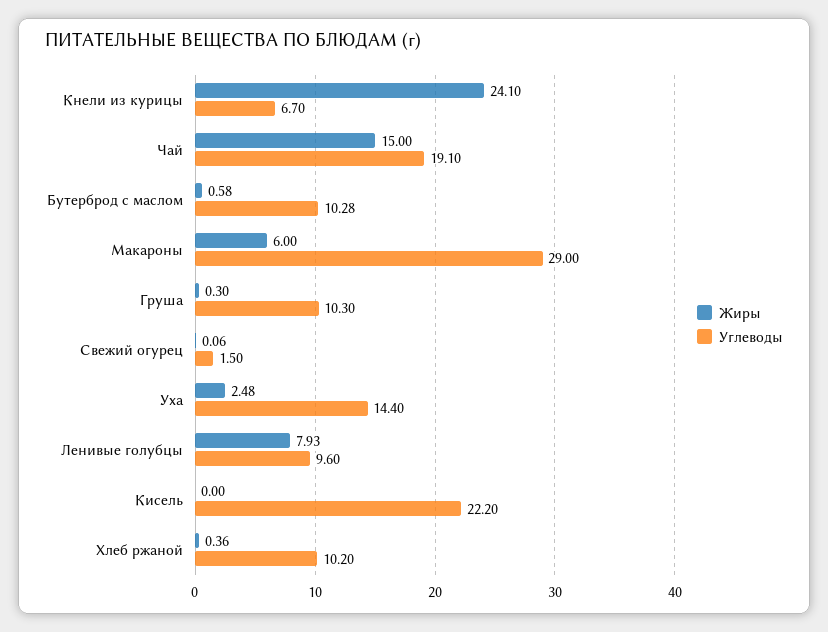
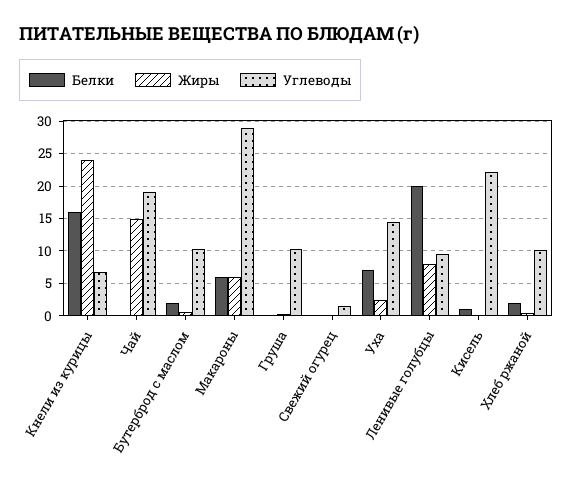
  {
    "Жиры": {
      "Кнели из курицы": 24.1,
      "Чай": 15,
      "Бутерброд с маслом": 0.58,
      "Макароны": 6,
      "Груша": 0.3,
      "Свежий огурец": 0.06,
      "Уха": 2.48,
      "Ленивые голубцы": 7.93,
      "Кисель": 0,
      "Хлеб ржаной": 0.36
    },
    "Углеводы": {
      "Кнели из курицы": 6.7,
      "Чай": 19.1,
      "Бутерброд с маслом": 10.28,
      "Макароны": 29,
      "Груша": 10.3,
      "Свежий огурец": 1.5,
      "Уха": 14.4,
      "Ленивые голубцы": 9.6,
      "Кисель": 22.2,
      "Хлеб ржаной": 10.2
-   }
+   },
+   "Белки": {
+     "Кнели из курицы": 16,
+     "Чай": 0,
+     "Бутерброд с маслом": 2,
+     "Макароны": 6,
+     "Груша": 0,
+     "Свежий огурец": 0,
+     "Уха": 7,
+     "Ленивые голубцы": 20,
+     "Кисель": 1,
+     "Хлеб ржаной": 2
+   }
  }

